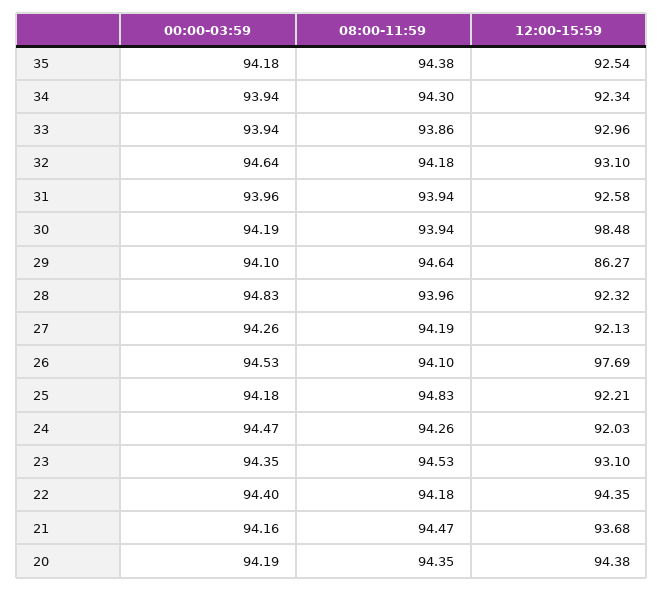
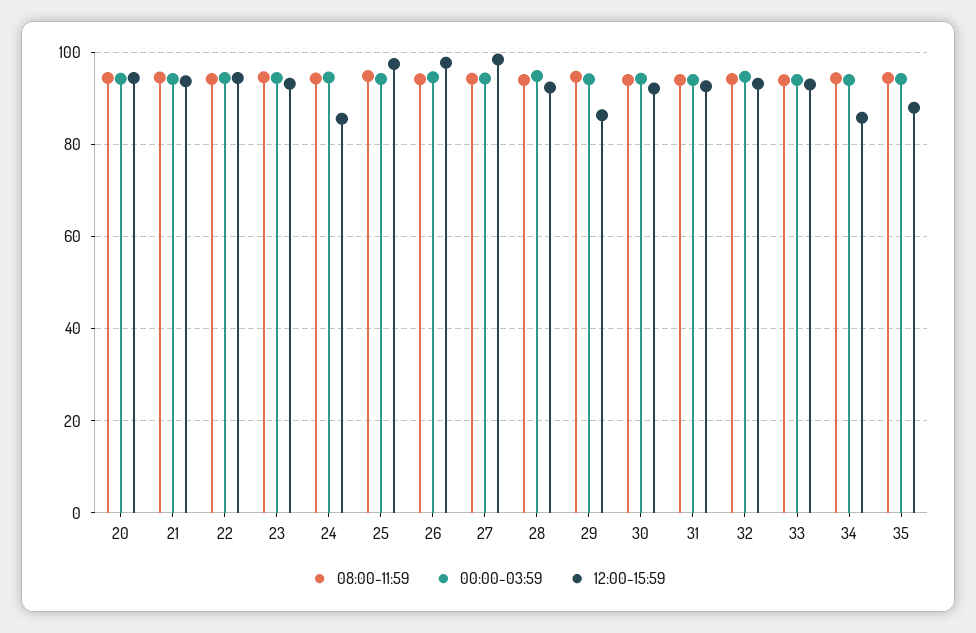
  {
    "00:00-03:59": {
      "35": 94.18,
      "34": 93.94,
      "33": 93.94,
      "32": 94.64,
      "31": 93.96,
      "30": 94.19,
      "29": 94.1,
      "28": 94.83,
      "27": 94.26,
      "26": 94.53,
      "25": 94.18,
      "24": 94.47,
      "23": 94.35,
      "22": 94.4,
      "21": 94.16,
      "20": 94.19
    },
    "08:00-11:59": {
      "35": 94.38,
      "34": 94.3,
      "33": 93.86,
      "32": 94.18,
      "31": 93.94,
      "30": 93.94,
      "29": 94.64,
      "28": 93.96,
      "27": 94.19,
      "26": 94.1,
      "25": 94.83,
      "24": 94.26,
      "23": 94.53,
      "22": 94.18,
      "21": 94.47,
      "20": 94.35
    },
    "12:00-15:59": {
-     "35": 92.54,
+     "35": 88,
-     "34": 92.34,
+     "34": 86,
      "33": 92.96,
      "32": 93.1,
      "31": 92.58,
-     "30": 98.48,
+     "30": 92,
      "29": 86.27,
      "28": 92.32,
-     "27": 92.13,
+     "27": 98,
      "26": 97.69,
-     "25": 92.21,
+     "25": 98,
-     "24": 92.03,
+     "24": 86,
      "23": 93.1,
      "22": 94.35,
      "21": 93.68,
      "20": 94.38
    }
  }

